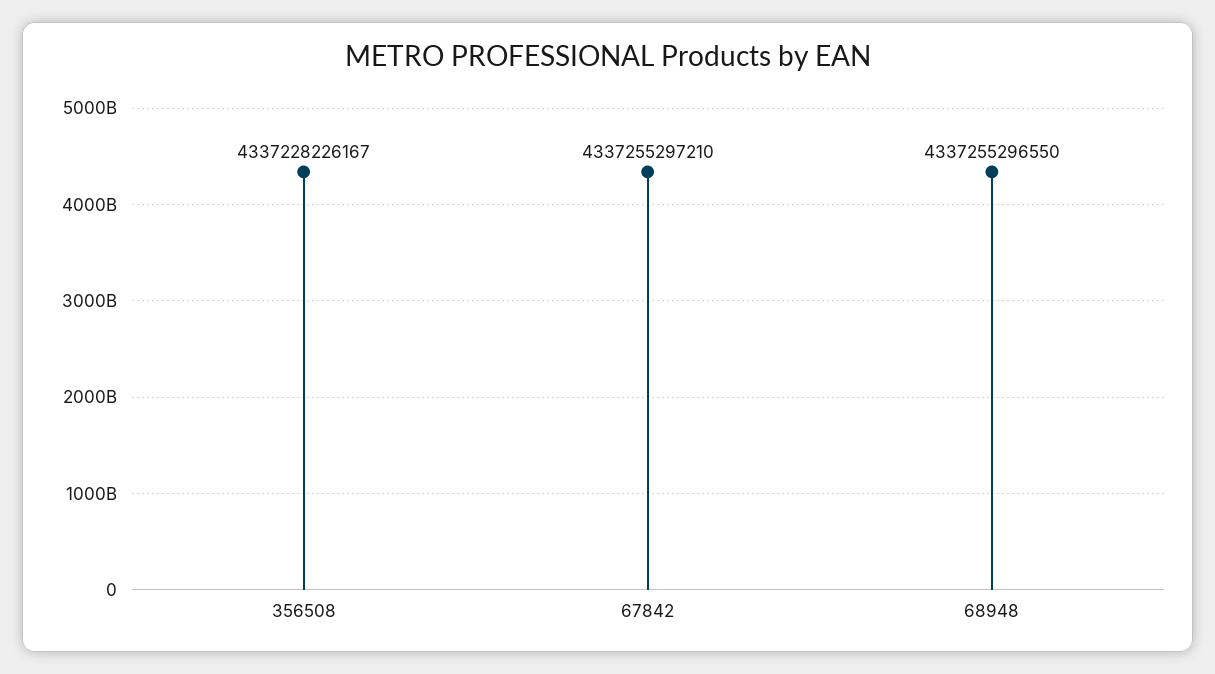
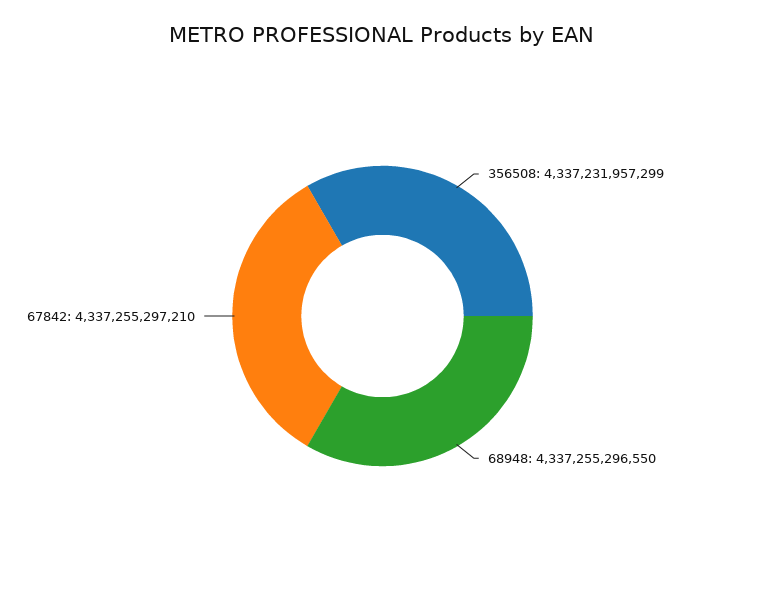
  {
-   "356508": 4337228226167,
+   "356508": 4337231957299,
    "67842": 4337255297210,
    "68948": 4337255296550
  }

